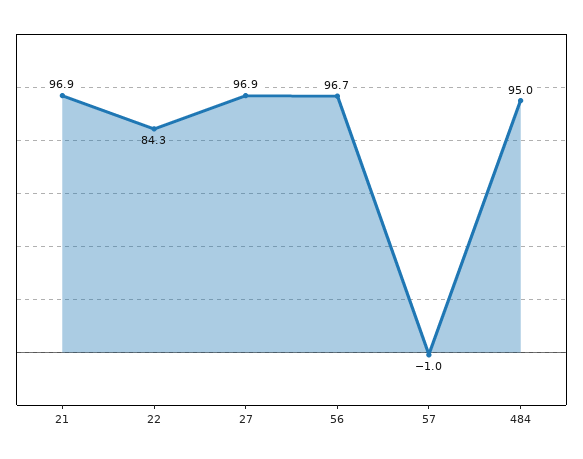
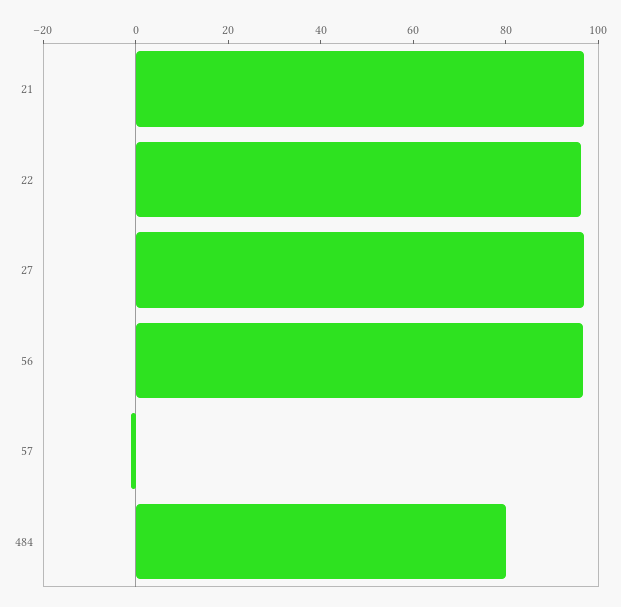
  {
    "21": 96.9,
-   "22": 84.3,
+   "22": 95,
    "27": 96.9,
    "56": 96.7,
    "57": -1,
-   "484": 95
+   "484": 80
  }

